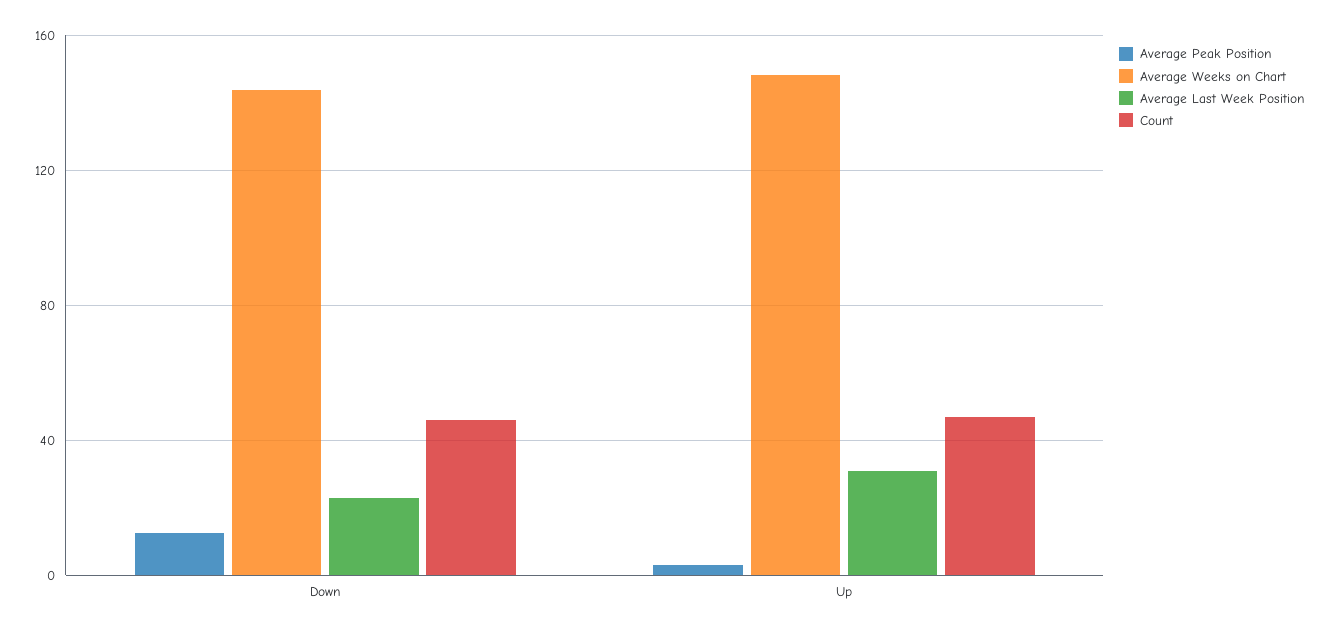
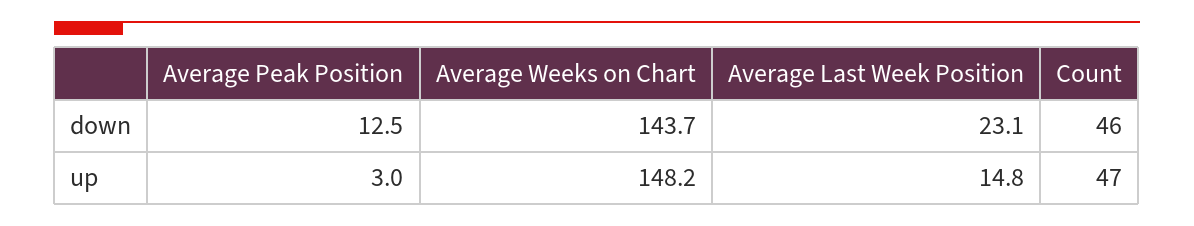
  {
    "Average Peak Position": {
      "Down": 12.5,
      "Up": 3
    },
    "Average Weeks on Chart": {
      "Down": 143.7,
      "Up": 148.2
    },
    "Average Last Week Position": {
      "Down": 23.1,
-     "Up": 30
+     "Up": 14.8
    },
    "Count": {
      "Down": 46,
      "Up": 47
    }
  }

